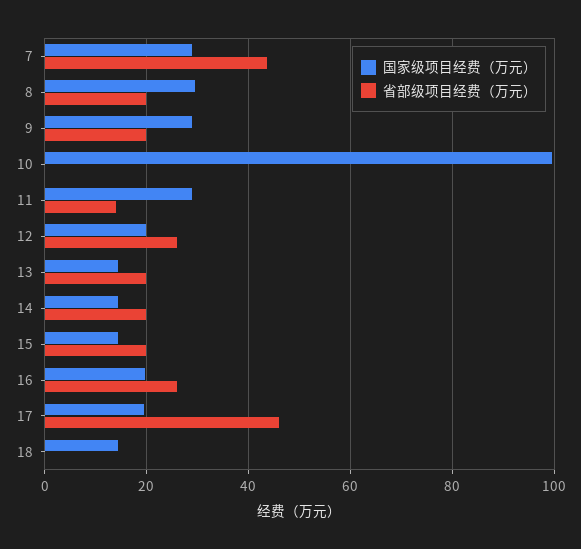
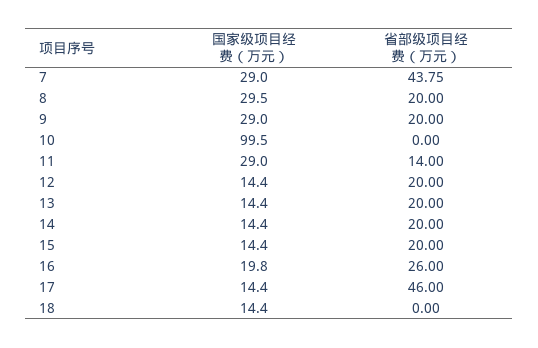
  {
    "国家级项目经费（万元）": {
      "7": 29,
      "8": 29.5,
      "9": 29,
      "10": 99.5,
      "11": 29,
-     "12": 20,
+     "12": 14.4,
      "13": 14.4,
      "14": 14.4,
      "15": 14.4,
      "16": 19.8,
-     "17": 20,
+     "17": 14.4,
      "18": 14.4
    },
    "省部级项目经费（万元）": {
      "7": 43.75,
      "8": 20,
      "9": 20,
      "10": 0,
      "11": 14,
-     "12": 26,
+     "12": 20,
      "13": 20,
      "14": 20,
      "15": 20,
      "16": 26,
      "17": 46,
      "18": 0
    }
  }

